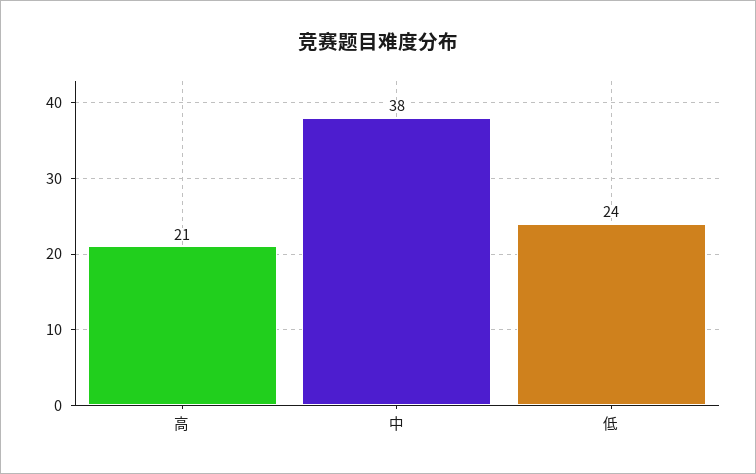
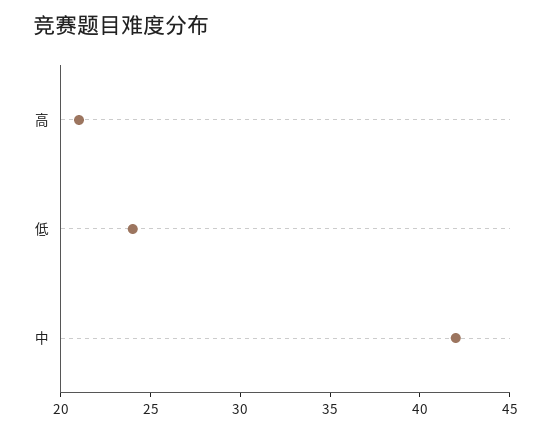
  {
    "高": 21,
-   "中": 38,
+   "中": 42,
    "低": 24
  }

